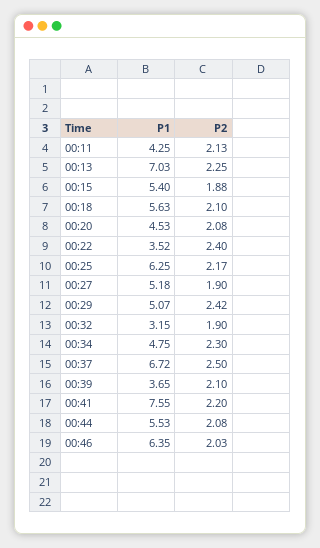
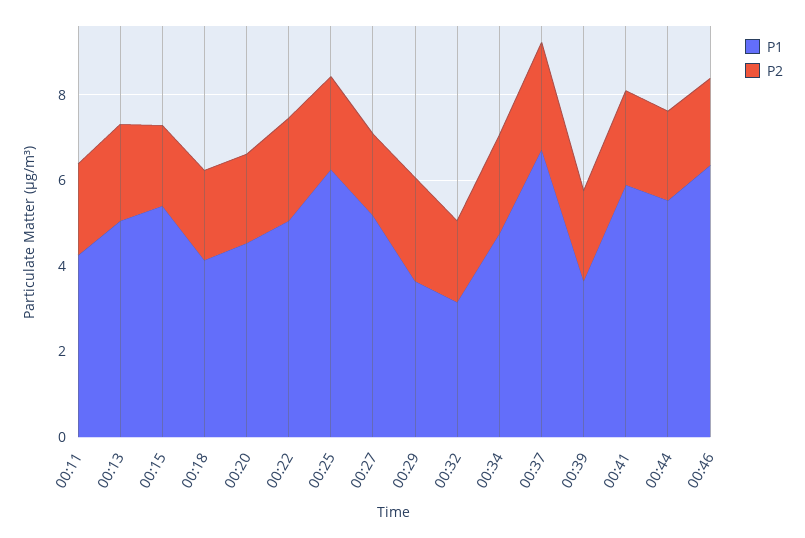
  {
    "P1": {
      "00:11": 4.25,
-     "00:13": 7.03,
+     "00:13": 5,
      "00:15": 5.4,
-     "00:18": 5.63,
+     "00:18": 4,
      "00:20": 4.53,
-     "00:22": 3.52,
+     "00:22": 5,
      "00:25": 6.25,
      "00:27": 5.18,
-     "00:29": 5.07,
+     "00:29": 3.5,
      "00:32": 3.15,
      "00:34": 4.75,
      "00:37": 6.72,
      "00:39": 3.65,
-     "00:41": 7.55,
+     "00:41": 6,
      "00:44": 5.53,
      "00:46": 6.35
    },
    "P2": {
      "00:11": 2.13,
      "00:13": 2.25,
      "00:15": 1.88,
      "00:18": 2.1,
      "00:20": 2.08,
      "00:22": 2.4,
      "00:25": 2.17,
      "00:27": 1.9,
      "00:29": 2.42,
      "00:32": 1.9,
      "00:34": 2.3,
      "00:37": 2.5,
      "00:39": 2.1,
      "00:41": 2.2,
      "00:44": 2.08,
      "00:46": 2.03
    }
  }

